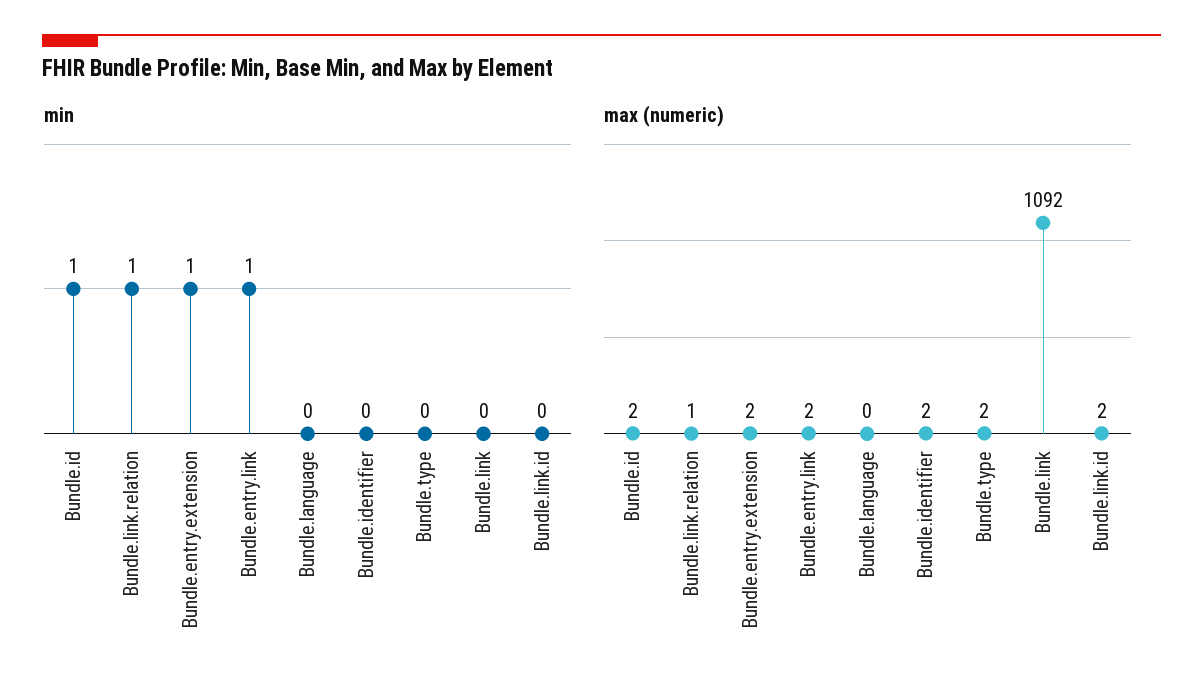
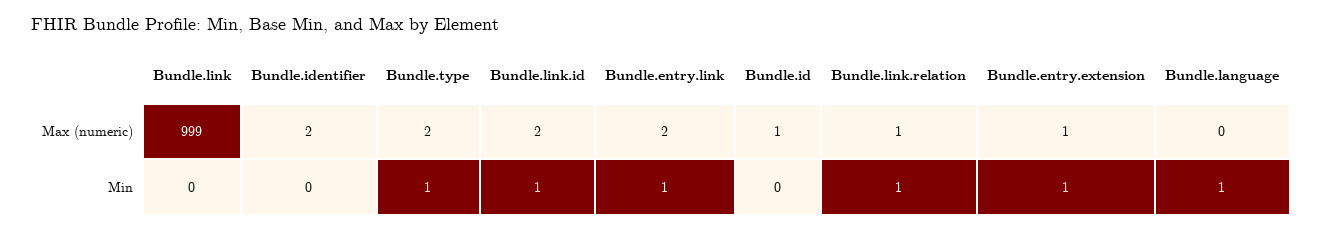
  {
    "min": {
-     "Bundle.id": 1,
+     "Bundle.id": 0,
      "Bundle.link.relation": 1,
      "Bundle.entry.extension": 1,
      "Bundle.entry.link": 1,
-     "Bundle.language": 0,
+     "Bundle.language": 1,
      "Bundle.identifier": 0,
-     "Bundle.type": 0,
+     "Bundle.type": 1,
      "Bundle.link": 0,
-     "Bundle.link.id": 0
+     "Bundle.link.id": 1
    },
    "max (numeric)": {
-     "Bundle.id": 2,
+     "Bundle.id": 1,
      "Bundle.link.relation": 1,
-     "Bundle.entry.extension": 2,
+     "Bundle.entry.extension": 1,
      "Bundle.entry.link": 2,
      "Bundle.language": 0,
      "Bundle.identifier": 2,
      "Bundle.type": 2,
-     "Bundle.link": 1092,
+     "Bundle.link": 999,
      "Bundle.link.id": 2
    }
  }

